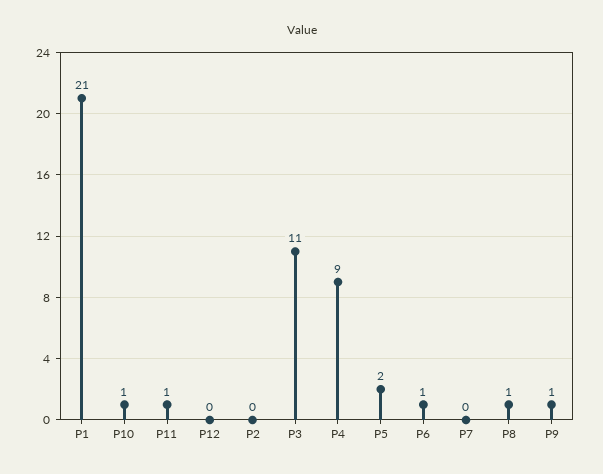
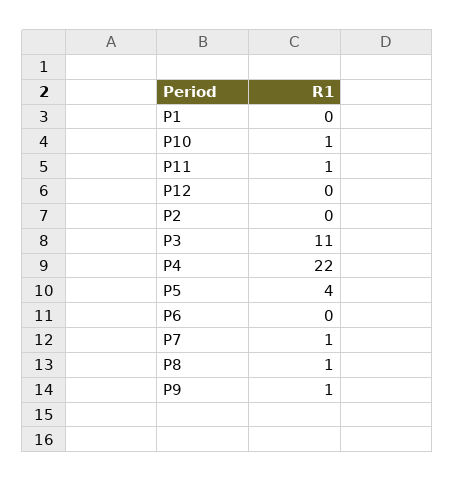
  {
-   "P1": 21,
+   "P1": 0,
    "P10": 1,
    "P11": 1,
    "P12": 0,
    "P2": 0,
    "P3": 11,
-   "P4": 9,
+   "P4": 22,
-   "P5": 2,
+   "P5": 4,
-   "P6": 1,
+   "P6": 0,
-   "P7": 0,
+   "P7": 1,
    "P8": 1,
    "P9": 1
  }

